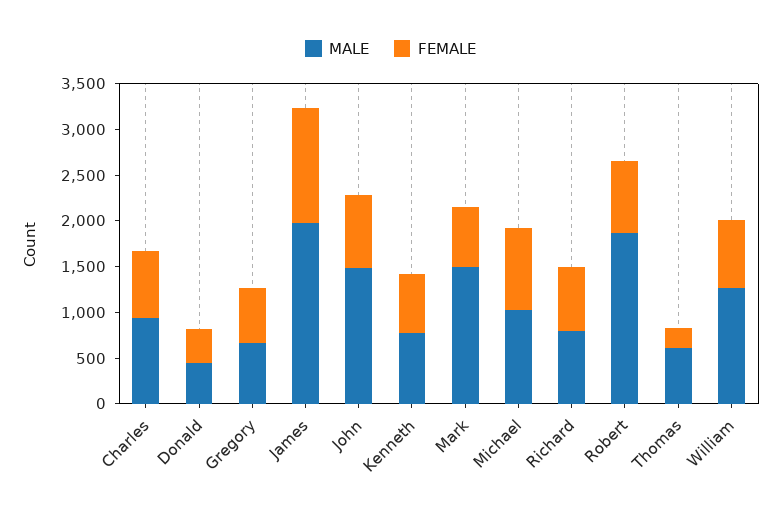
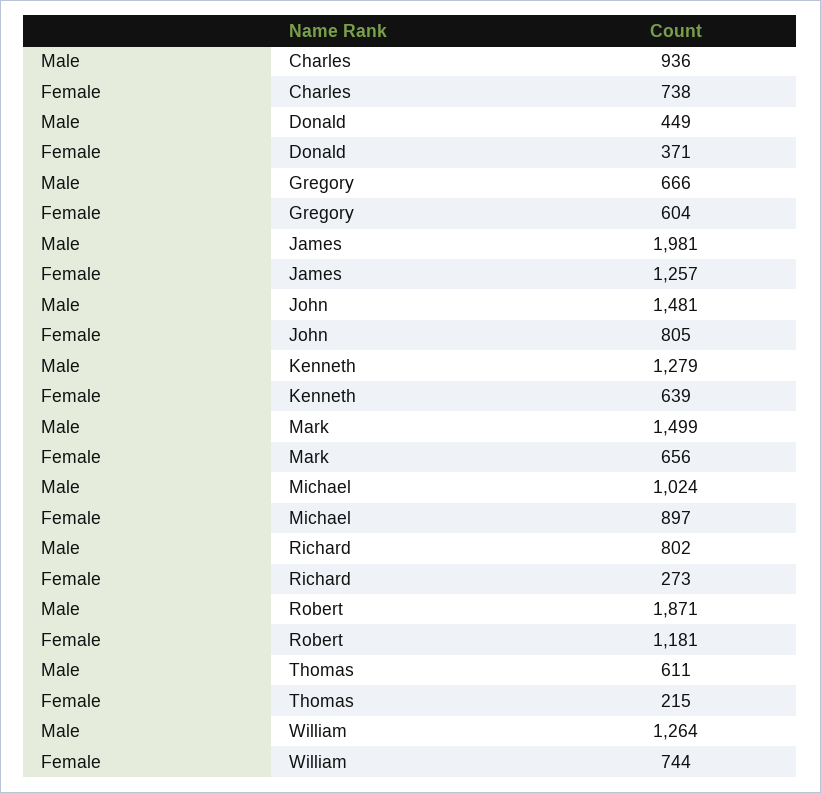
  {
    "MALE": {
      "Charles": 936,
      "Donald": 449,
      "Gregory": 666,
      "James": 1981,
      "John": 1481,
-     "Kenneth": 800,
+     "Kenneth": 1279,
      "Mark": 1499,
      "Michael": 1024,
      "Richard": 802,
      "Robert": 1871,
      "Thomas": 611,
      "William": 1264
    },
    "FEMALE": {
      "Charles": 738,
      "Donald": 371,
      "Gregory": 604,
      "James": 1257,
      "John": 805,
      "Kenneth": 639,
      "Mark": 656,
      "Michael": 897,
-     "Richard": 700,
+     "Richard": 273,
-     "Robert": 800,
+     "Robert": 1181,
      "Thomas": 215,
      "William": 744
    }
  }

